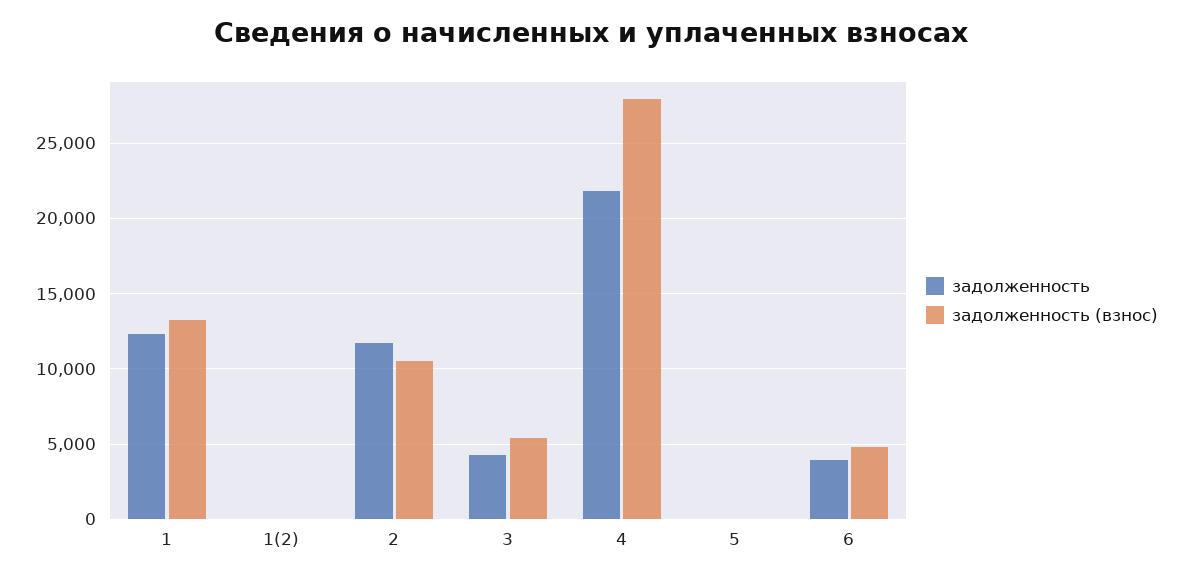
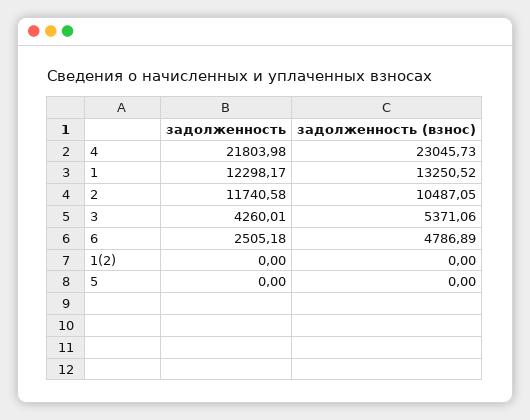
  {
    "задолженность": {
      "1": 12298.17,
      "1(2)": 0,
      "2": 11740.58,
      "3": 4260.01,
      "4": 21803.98,
      "5": 0,
-     "6": 4000
+     "6": 2505.18
    },
    "задолженность (взнос)": {
      "1": 13250.52,
      "1(2)": 0,
      "2": 10487.05,
      "3": 5371.06,
-     "4": 28000,
+     "4": 23045.73,
      "5": 0,
      "6": 4786.89
    }
  }

